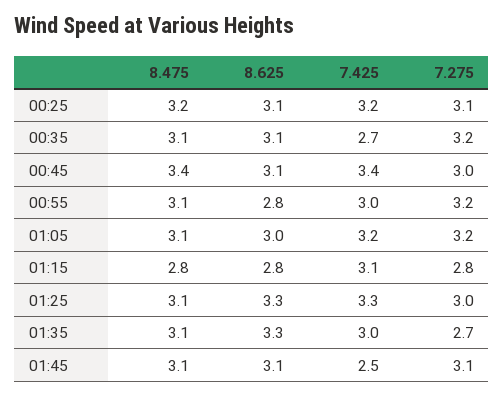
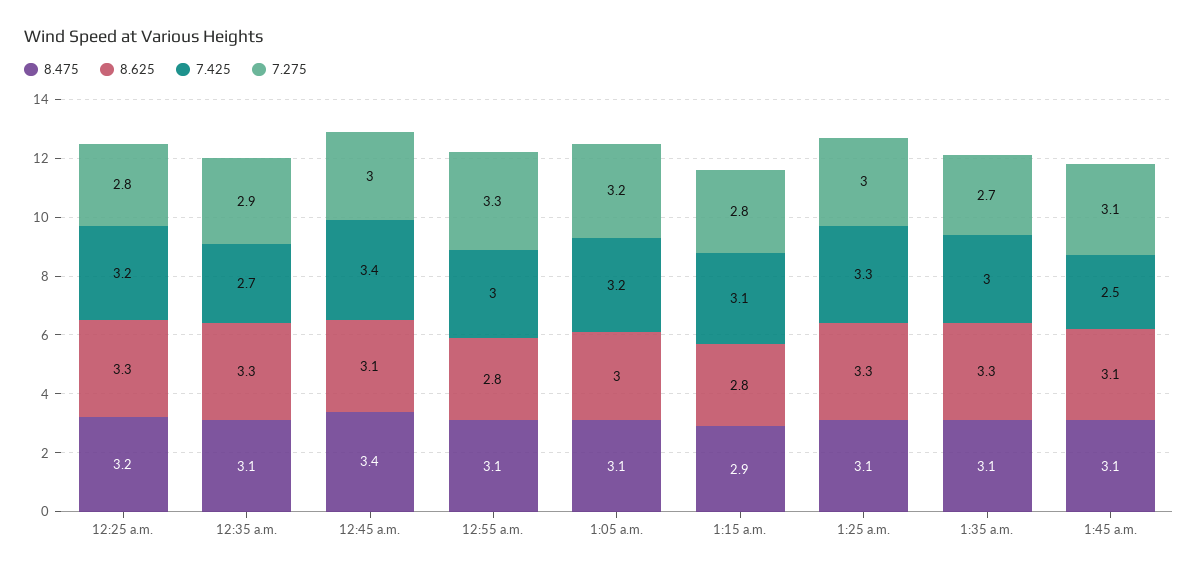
  {
    "8.475": {
      "00:25": 3.2,
      "00:35": 3.1,
      "00:45": 3.4,
      "00:55": 3.1,
      "01:05": 3.1,
-     "01:15": 2.8,
+     "01:15": 2.9,
      "01:25": 3.1,
      "01:35": 3.1,
      "01:45": 3.1
    },
    "8.625": {
-     "00:25": 3.1,
+     "00:25": 3.3,
-     "00:35": 3.1,
+     "00:35": 3.3,
      "00:45": 3.1,
      "00:55": 2.8,
      "01:05": 3,
      "01:15": 2.8,
      "01:25": 3.3,
      "01:35": 3.3,
      "01:45": 3.1
    },
    "7.425": {
      "00:25": 3.2,
      "00:35": 2.7,
      "00:45": 3.4,
      "00:55": 3,
      "01:05": 3.2,
      "01:15": 3.1,
      "01:25": 3.3,
      "01:35": 3,
      "01:45": 2.5
    },
    "7.275": {
-     "00:25": 3.1,
+     "00:25": 2.8,
-     "00:35": 3.2,
+     "00:35": 2.9,
      "00:45": 3,
-     "00:55": 3.2,
+     "00:55": 3.3,
      "01:05": 3.2,
      "01:15": 2.8,
      "01:25": 3,
      "01:35": 2.7,
      "01:45": 3.1
    }
  }

